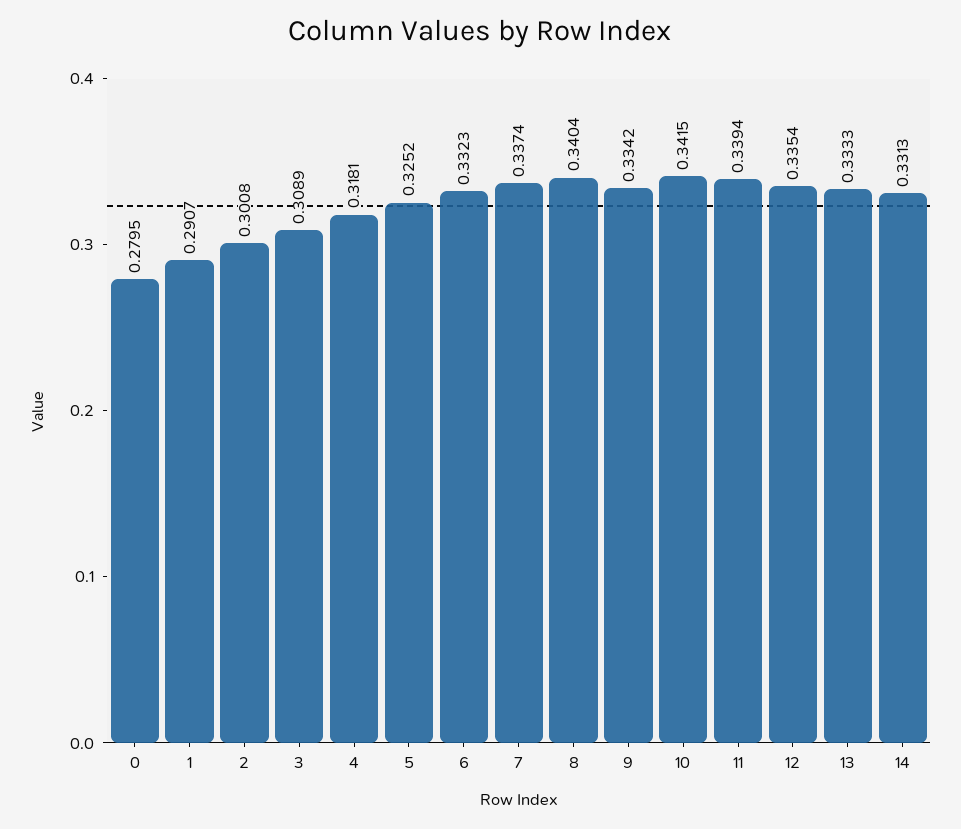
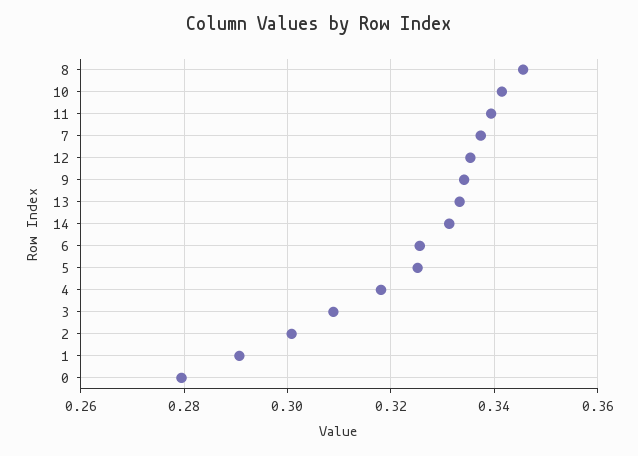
  {
    "0": 0.2795,
    "1": 0.2907,
    "2": 0.3008,
    "3": 0.3089,
    "4": 0.3181,
    "5": 0.3252,
-   "6": 0.3323,
+   "6": 0.326,
    "7": 0.3374,
-   "8": 0.3404,
+   "8": 0.346,
    "9": 0.3342,
    "10": 0.3415,
    "11": 0.3394,
    "12": 0.3354,
    "13": 0.3333,
    "14": 0.3313
  }

